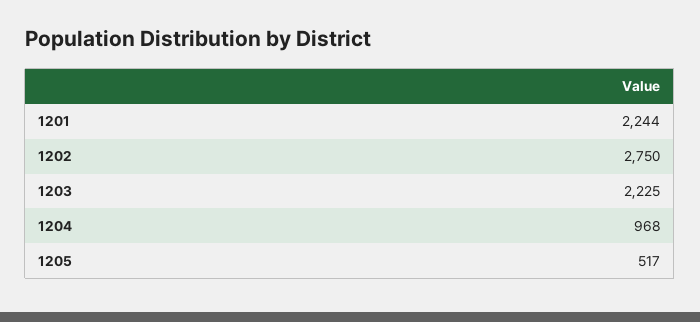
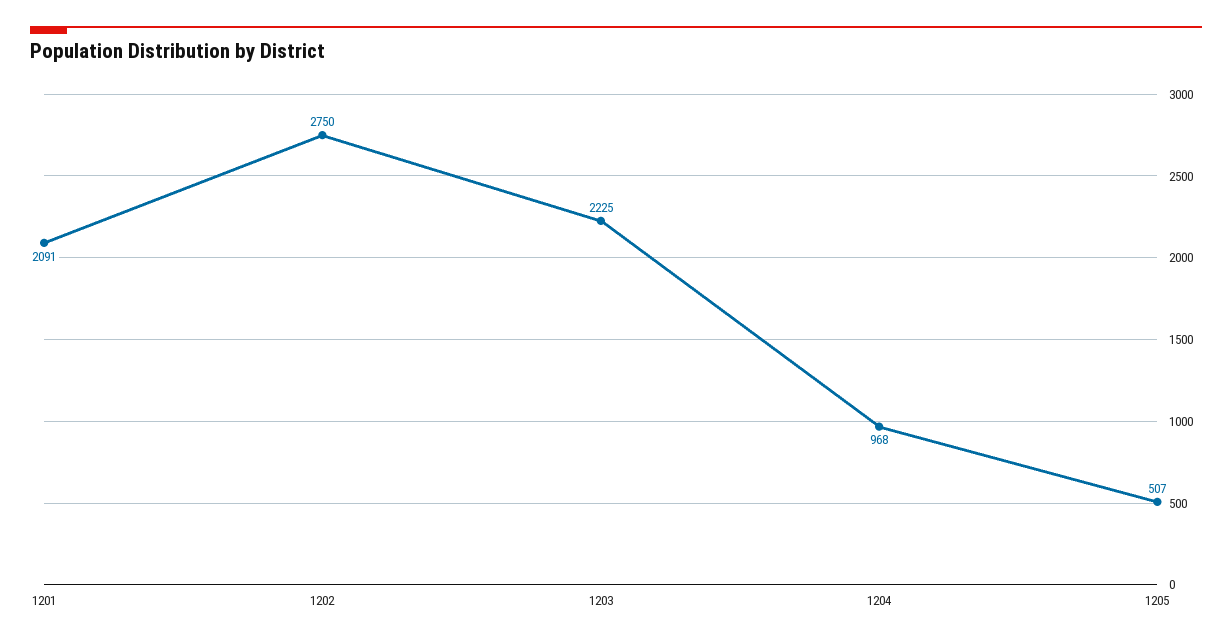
  {
-   "1201": 2244,
+   "1201": 2091,
    "1202": 2750,
    "1203": 2225,
    "1204": 968,
-   "1205": 517
+   "1205": 507
  }

